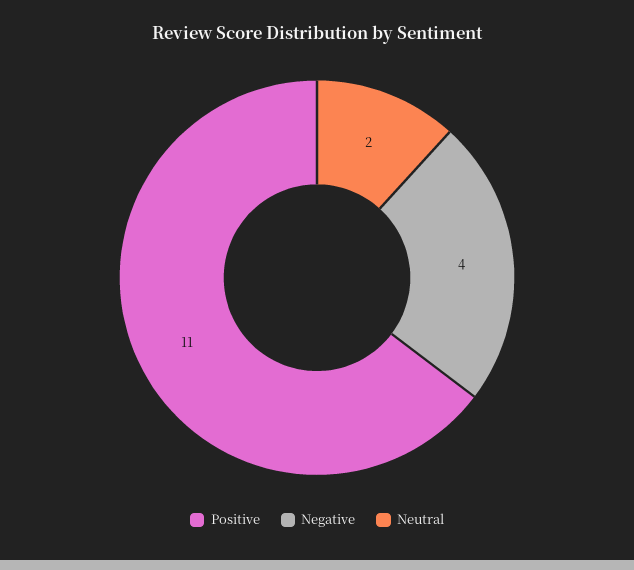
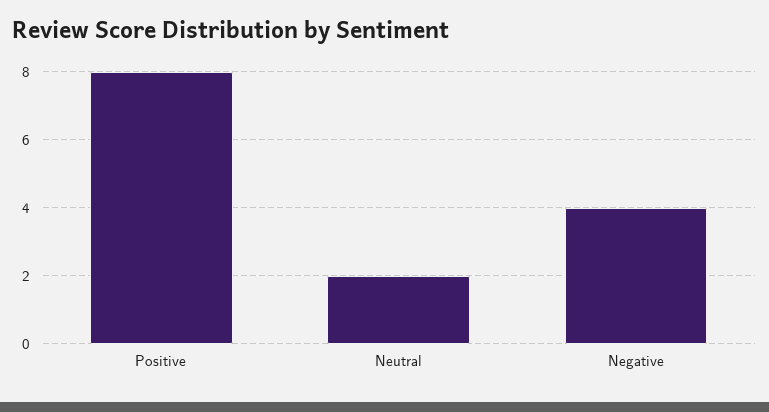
  {
-   "Positive": 11,
+   "Positive": 8,
    "Negative": 4,
    "Neutral": 2
  }

